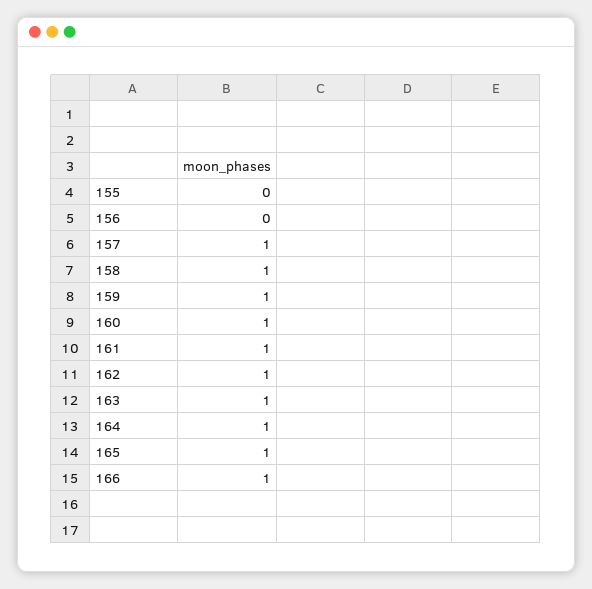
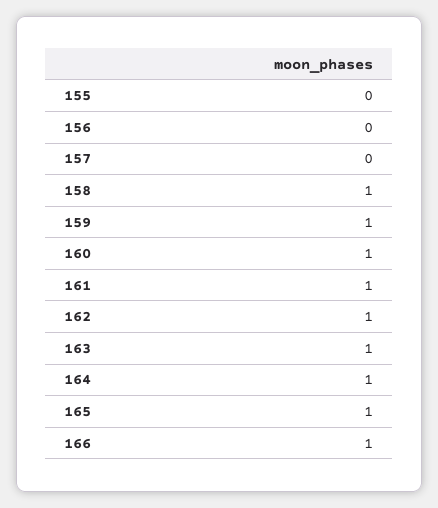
  {
    "155": 0,
    "156": 0,
-   "157": 1,
+   "157": 0,
    "158": 1,
    "159": 1,
    "160": 1,
    "161": 1,
    "162": 1,
    "163": 1,
    "164": 1,
    "165": 1,
    "166": 1
  }

